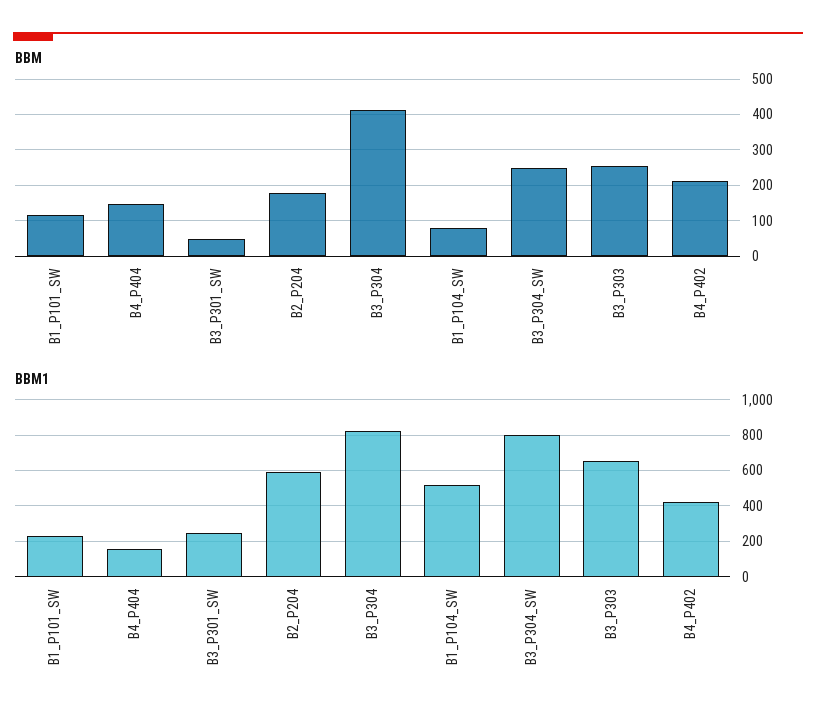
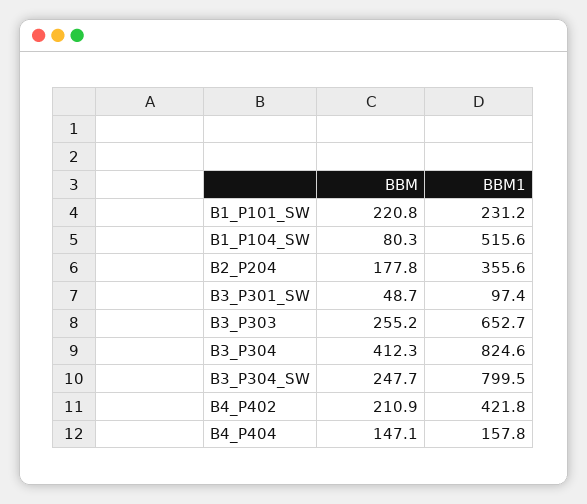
  {
    "BBM": {
-     "B1_P101_SW": 120,
+     "B1_P101_SW": 220.8,
      "B4_P404": 147.1,
      "B3_P301_SW": 48.7,
      "B2_P204": 177.8,
      "B3_P304": 412.3,
      "B1_P104_SW": 80.3,
      "B3_P304_SW": 247.7,
      "B3_P303": 255.2,
      "B4_P402": 210.9
    },
    "BBM1": {
      "B1_P101_SW": 231.2,
      "B4_P404": 157.8,
-     "B3_P301_SW": 250,
+     "B3_P301_SW": 97.4,
-     "B2_P204": 600,
+     "B2_P204": 355.6,
      "B3_P304": 824.6,
      "B1_P104_SW": 515.6,
      "B3_P304_SW": 799.5,
      "B3_P303": 652.7,
      "B4_P402": 421.8
    }
  }

